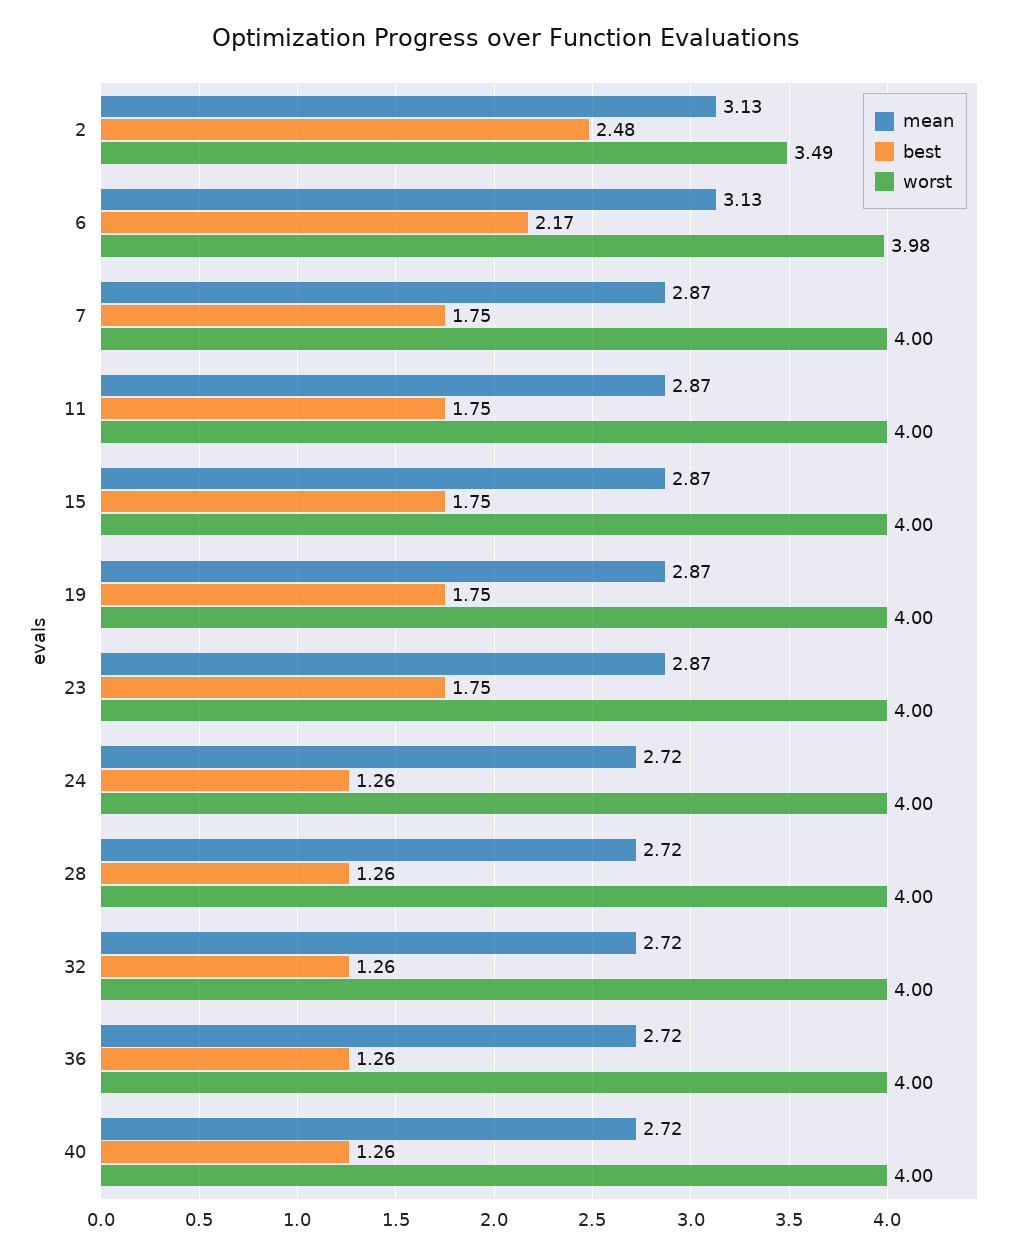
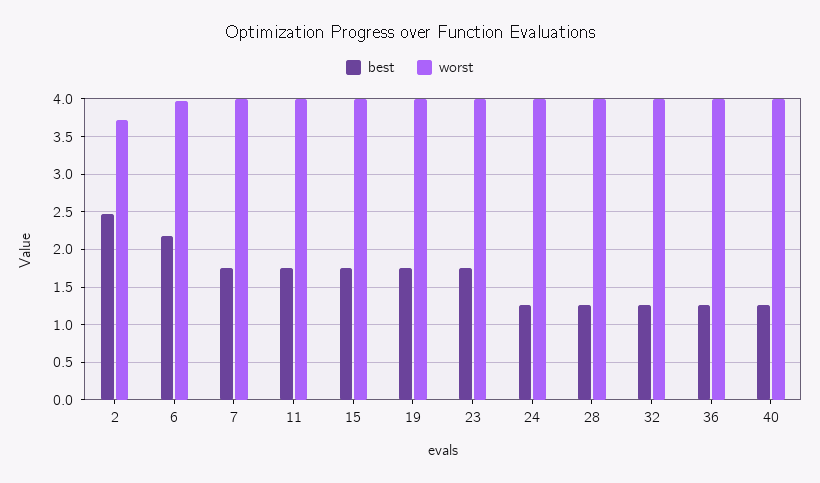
  {
-   "mean": {
-     "2": 3.13,
-     "6": 3.13,
-     "7": 2.87,
-     "11": 2.87,
-     "15": 2.87,
-     "19": 2.87,
-     "23": 2.87,
-     "24": 2.72,
-     "28": 2.72,
-     "32": 2.72,
-     "36": 2.72,
-     "40": 2.72
-   },
    "best": {
      "2": 2.48,
      "6": 2.17,
      "7": 1.75,
      "11": 1.75,
      "15": 1.75,
      "19": 1.75,
      "23": 1.75,
      "24": 1.26,
      "28": 1.26,
      "32": 1.26,
      "36": 1.26,
      "40": 1.26
    },
    "worst": {
-     "2": 3.49,
+     "2": 3.7,
      "6": 3.98,
      "7": 4,
      "11": 4,
      "15": 4,
      "19": 4,
      "23": 4,
      "24": 4,
      "28": 4,
      "32": 4,
      "36": 4,
      "40": 4
    }
  }

